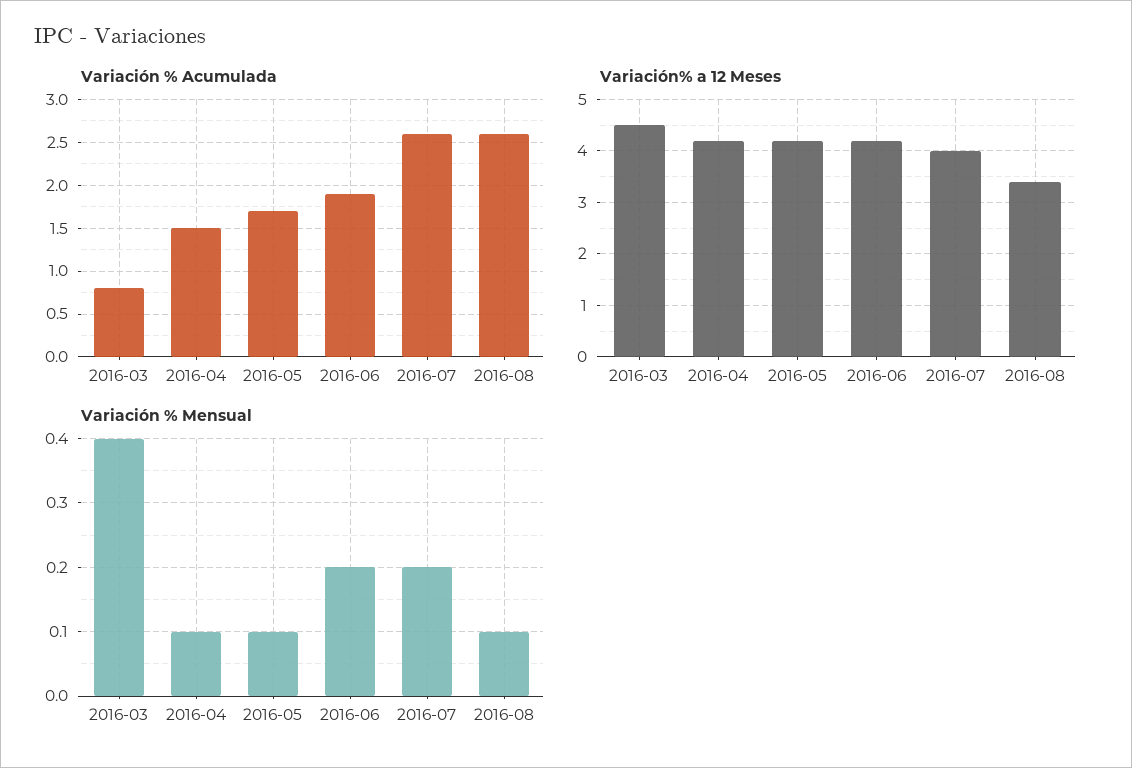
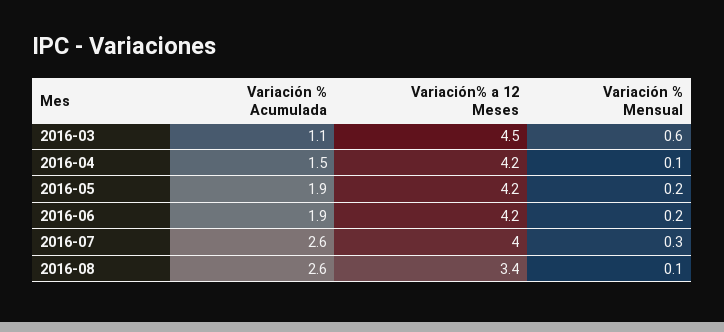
  {
    "Variación % Acumulada": {
-     "2016-03": 0.8,
+     "2016-03": 1.1,
      "2016-04": 1.5,
-     "2016-05": 1.7,
+     "2016-05": 1.9,
      "2016-06": 1.9,
      "2016-07": 2.6,
      "2016-08": 2.6
    },
    "Variación% a 12 Meses": {
      "2016-03": 4.5,
      "2016-04": 4.2,
      "2016-05": 4.2,
      "2016-06": 4.2,
      "2016-07": 4,
      "2016-08": 3.4
    },
    "Variación % Mensual": {
-     "2016-03": 0.4,
+     "2016-03": 0.6,
      "2016-04": 0.1,
-     "2016-05": 0.1,
+     "2016-05": 0.2,
      "2016-06": 0.2,
-     "2016-07": 0.2,
+     "2016-07": 0.3,
      "2016-08": 0.1
    }
  }

